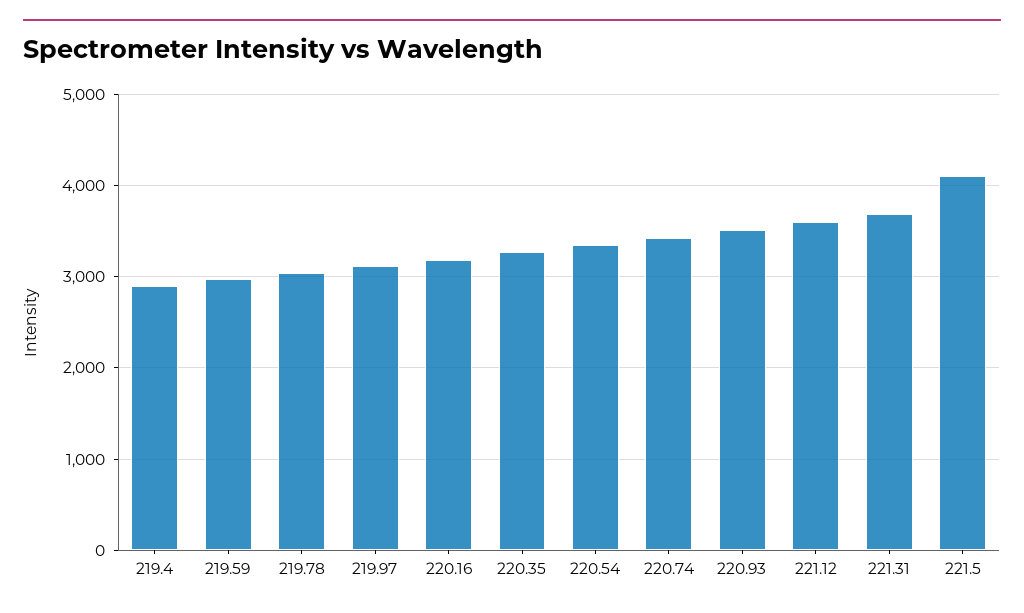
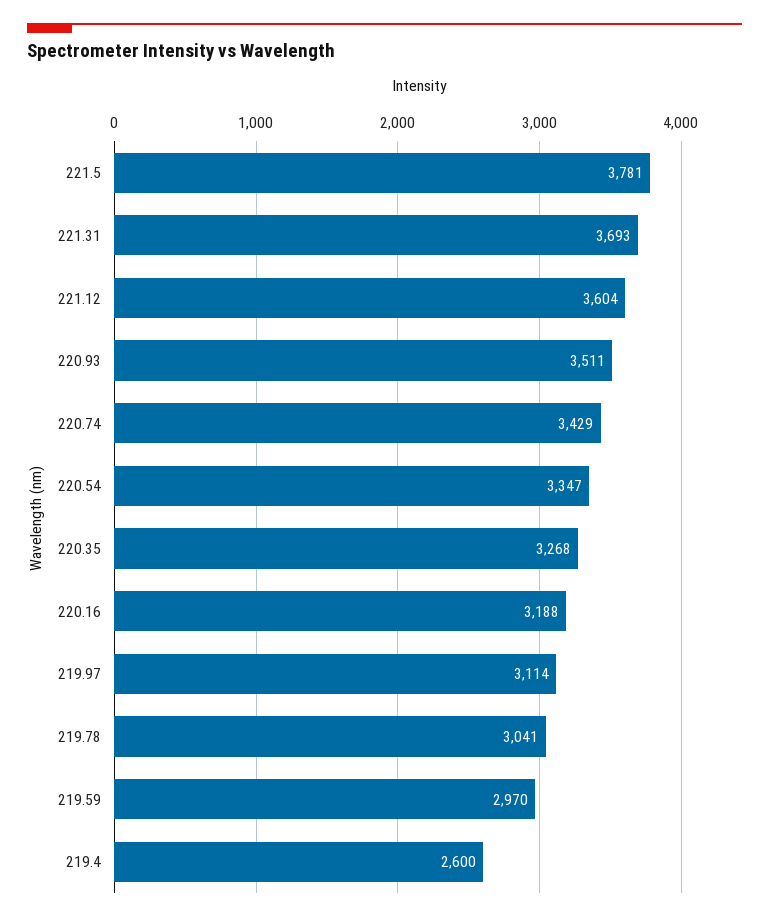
  {
-   "219.4": 2900,
+   "219.4": 2600,
    "219.59": 2970,
    "219.78": 3041,
    "219.97": 3114,
    "220.16": 3188,
    "220.35": 3268,
    "220.54": 3347,
    "220.74": 3429,
    "220.93": 3511,
    "221.12": 3604,
    "221.31": 3693,
-   "221.5": 4100
+   "221.5": 3781
  }

